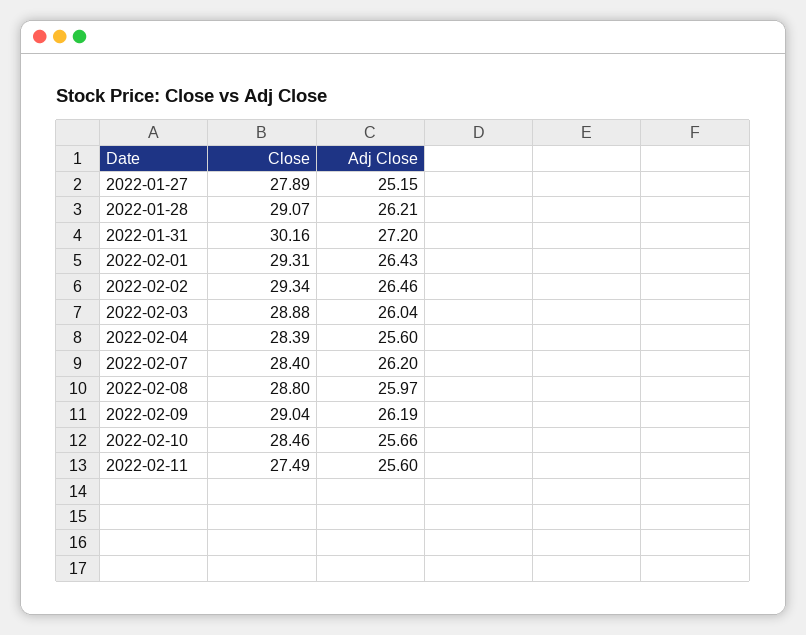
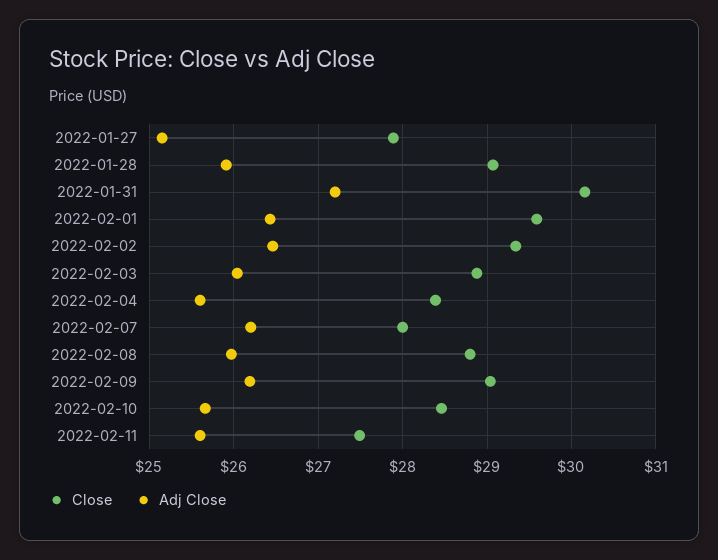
  {
    "Close": {
      "2022-01-27": 27.89,
      "2022-01-28": 29.07,
      "2022-01-31": 30.16,
-     "2022-02-01": 29.31,
+     "2022-02-01": 29.6,
      "2022-02-02": 29.34,
      "2022-02-03": 28.88,
      "2022-02-04": 28.39,
-     "2022-02-07": 28.4,
+     "2022-02-07": 28,
      "2022-02-08": 28.8,
      "2022-02-09": 29.04,
      "2022-02-10": 28.46,
      "2022-02-11": 27.49
    },
    "Adj Close": {
      "2022-01-27": 25.15,
-     "2022-01-28": 26.21,
+     "2022-01-28": 25.9,
      "2022-01-31": 27.2,
      "2022-02-01": 26.43,
      "2022-02-02": 26.46,
      "2022-02-03": 26.04,
      "2022-02-04": 25.6,
      "2022-02-07": 26.2,
      "2022-02-08": 25.97,
      "2022-02-09": 26.19,
      "2022-02-10": 25.66,
      "2022-02-11": 25.6
    }
  }

